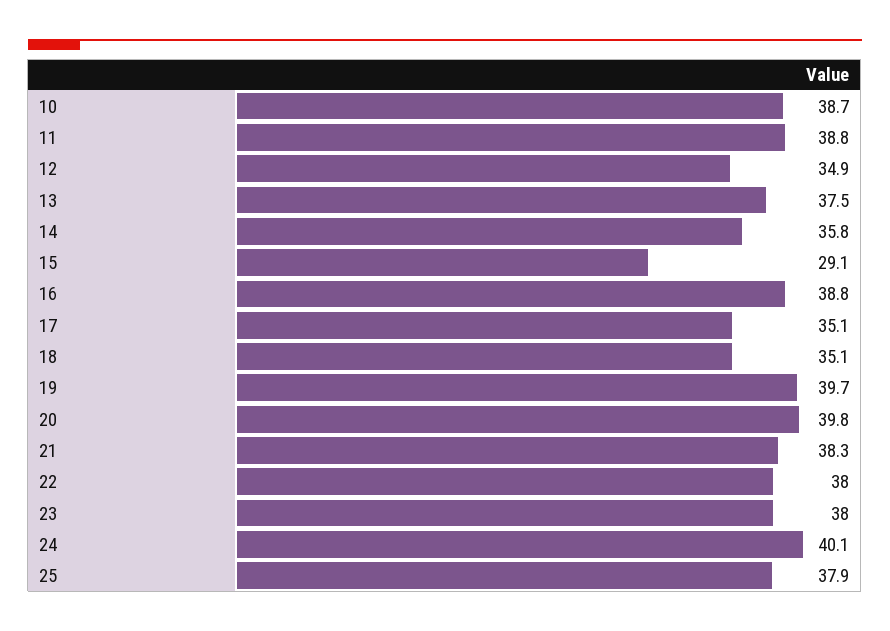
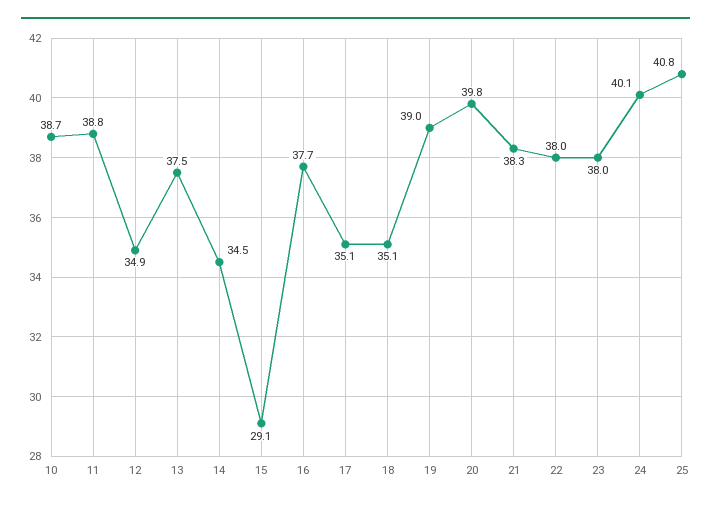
  {
    "10": 38.7,
    "11": 38.8,
    "12": 34.9,
    "13": 37.5,
-   "14": 35.8,
+   "14": 34.5,
    "15": 29.1,
-   "16": 38.8,
+   "16": 37.7,
    "17": 35.1,
    "18": 35.1,
-   "19": 39.7,
+   "19": 39,
    "20": 39.8,
    "21": 38.3,
    "22": 38,
    "23": 38,
    "24": 40.1,
-   "25": 37.9
+   "25": 40.8
  }

